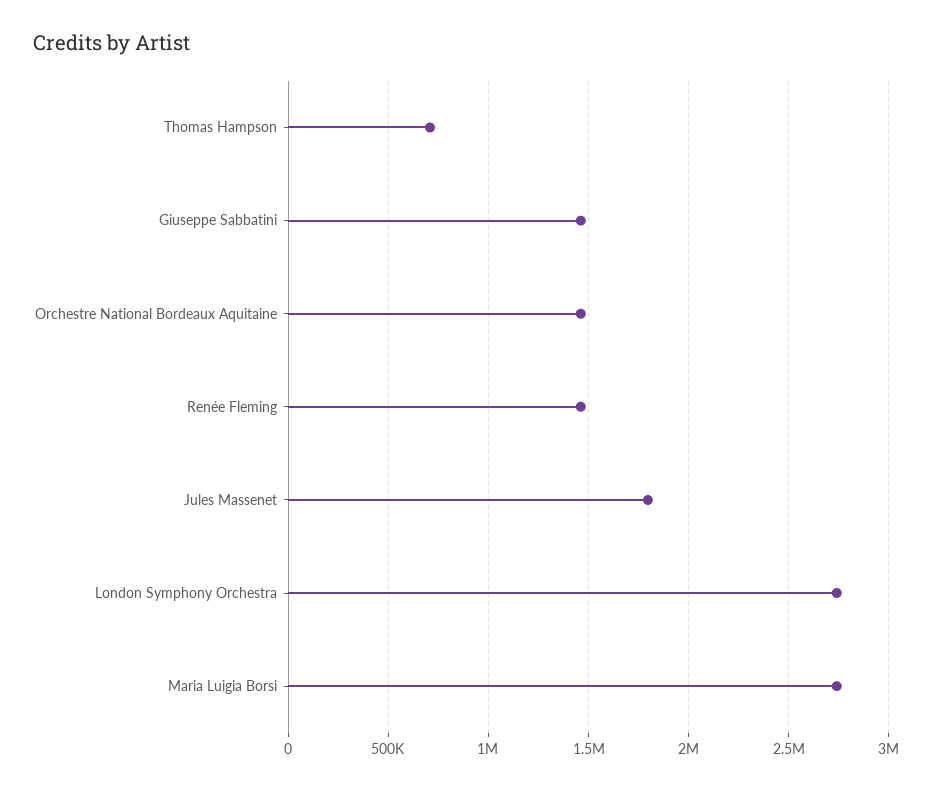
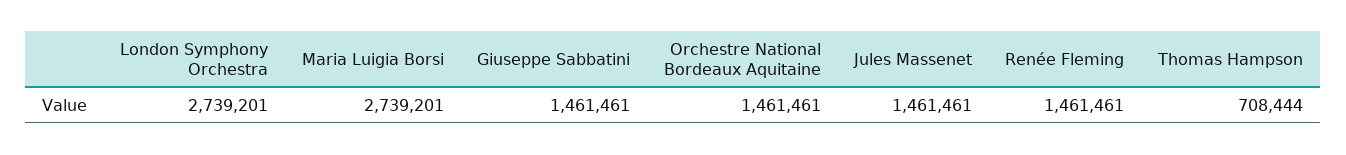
  {
    "Thomas Hampson": 708444,
    "Giuseppe Sabbatini": 1461461,
    "Orchestre National Bordeaux Aquitaine": 1461461,
    "Renée Fleming": 1461461,
-   "Jules Massenet": 1800000,
+   "Jules Massenet": 1461461,
    "London Symphony Orchestra": 2739201,
    "Maria Luigia Borsi": 2739201
  }

